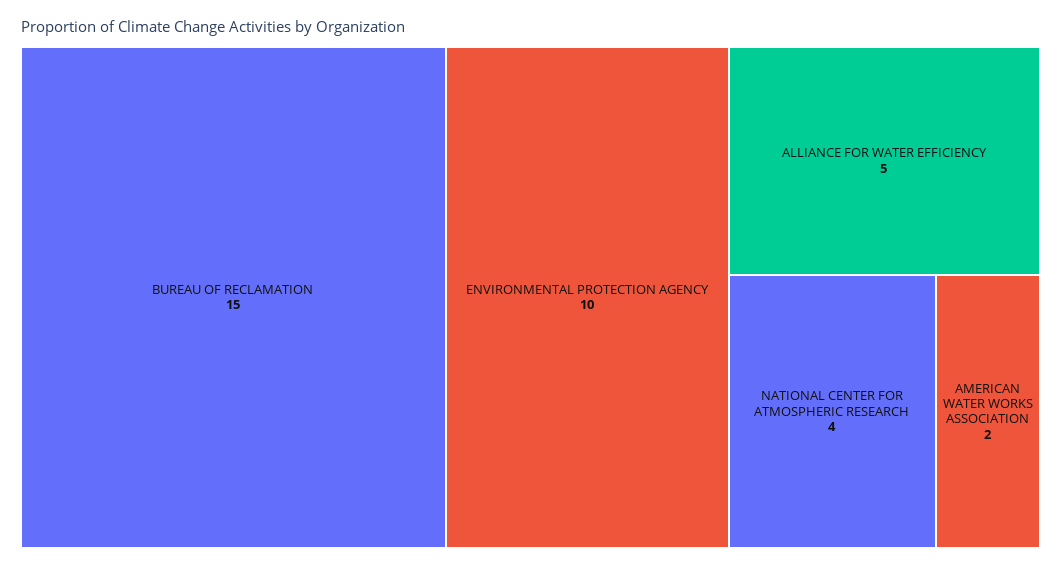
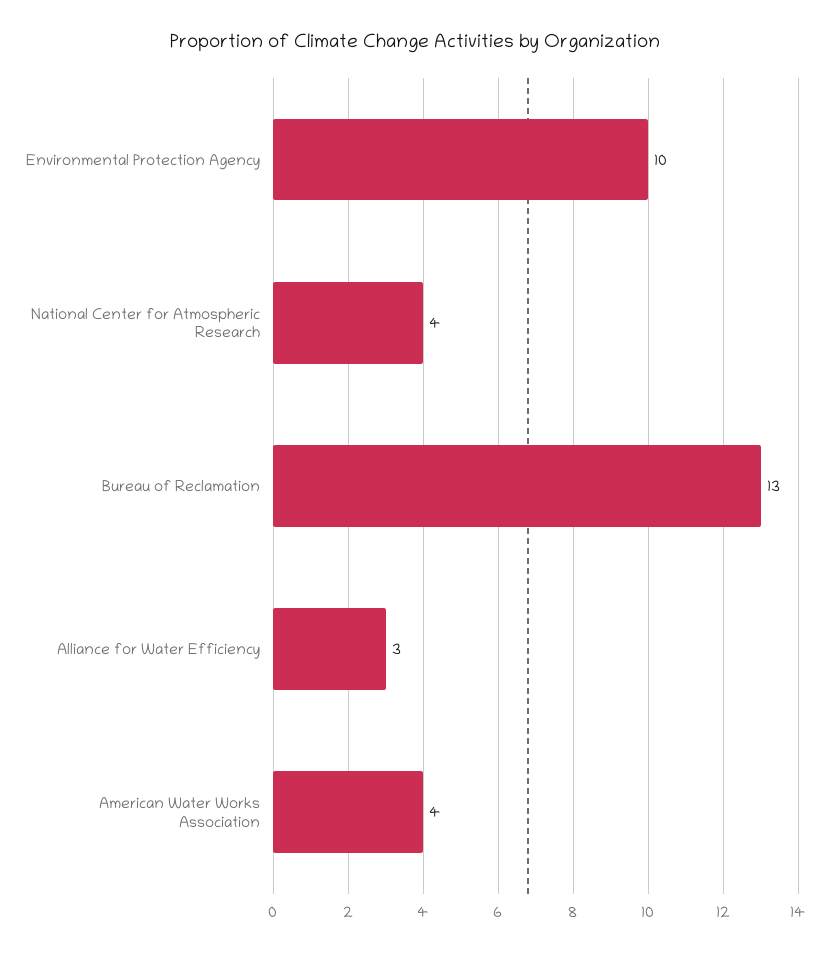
  {
-   "BUREAU OF RECLAMATION": 15,
+   "BUREAU OF RECLAMATION": 13,
    "ENVIRONMENTAL PROTECTION AGENCY": 10,
-   "ALLIANCE FOR WATER EFFICIENCY": 5,
+   "ALLIANCE FOR WATER EFFICIENCY": 3,
    "NATIONAL CENTER FOR ATMOSPHERIC RESEARCH": 4,
-   "AMERICAN WATER WORKS ASSOCIATION": 2
+   "AMERICAN WATER WORKS ASSOCIATION": 4
  }

